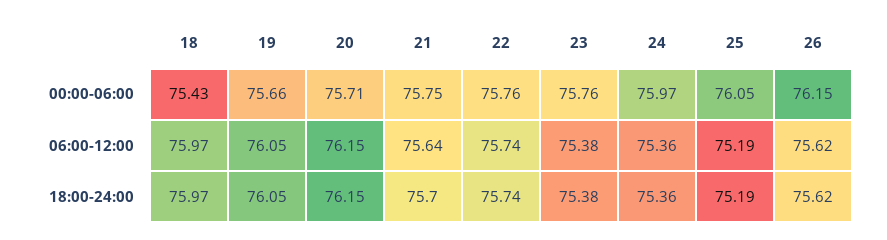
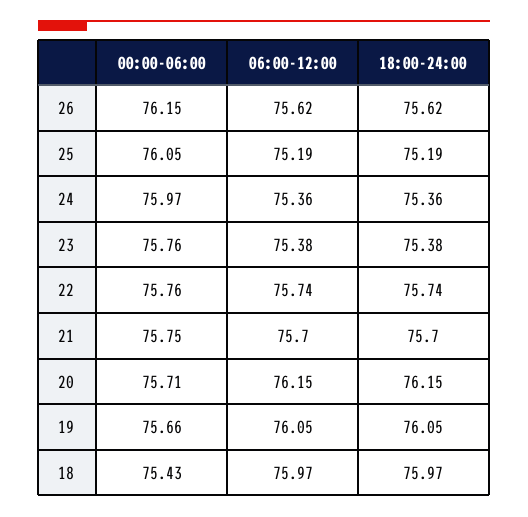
  {
    "18": {
      "00:00-06:00": 75.43,
      "06:00-12:00": 75.97,
      "18:00-24:00": 75.97
    },
    "19": {
      "00:00-06:00": 75.66,
      "06:00-12:00": 76.05,
      "18:00-24:00": 76.05
    },
    "20": {
      "00:00-06:00": 75.71,
      "06:00-12:00": 76.15,
      "18:00-24:00": 76.15
    },
    "21": {
      "00:00-06:00": 75.75,
-     "06:00-12:00": 75.64,
+     "06:00-12:00": 75.7,
      "18:00-24:00": 75.7
    },
    "22": {
      "00:00-06:00": 75.76,
      "06:00-12:00": 75.74,
      "18:00-24:00": 75.74
    },
    "23": {
      "00:00-06:00": 75.76,
      "06:00-12:00": 75.38,
      "18:00-24:00": 75.38
    },
    "24": {
      "00:00-06:00": 75.97,
      "06:00-12:00": 75.36,
      "18:00-24:00": 75.36
    },
    "25": {
      "00:00-06:00": 76.05,
      "06:00-12:00": 75.19,
      "18:00-24:00": 75.19
    },
    "26": {
      "00:00-06:00": 76.15,
      "06:00-12:00": 75.62,
      "18:00-24:00": 75.62
    }
  }

